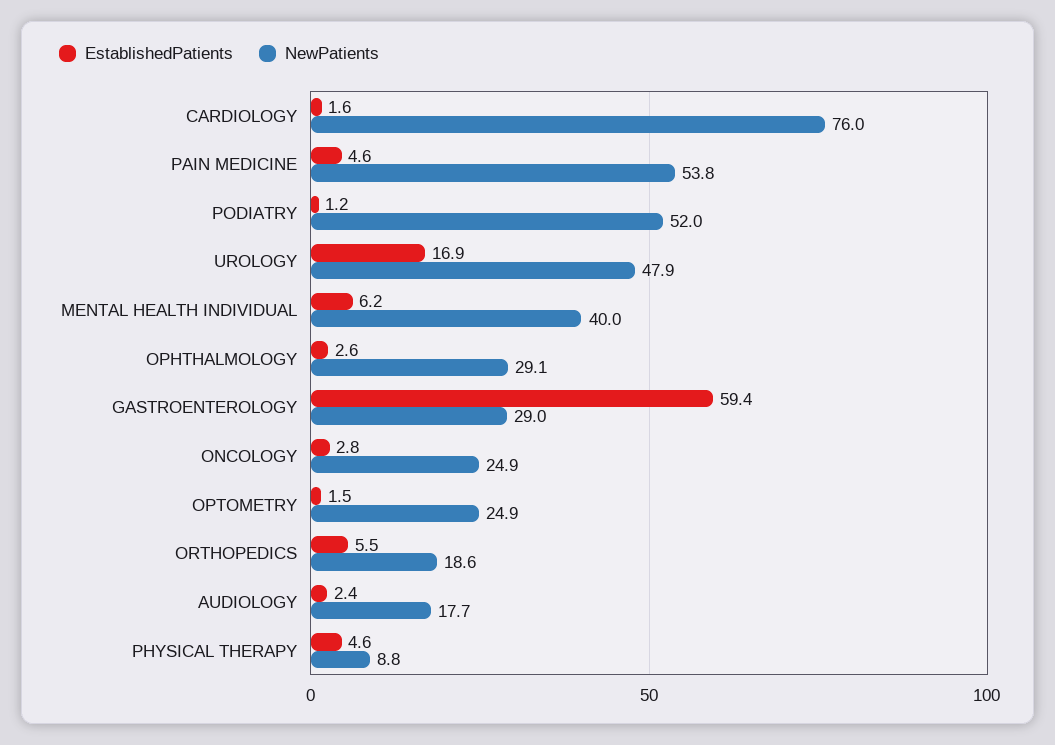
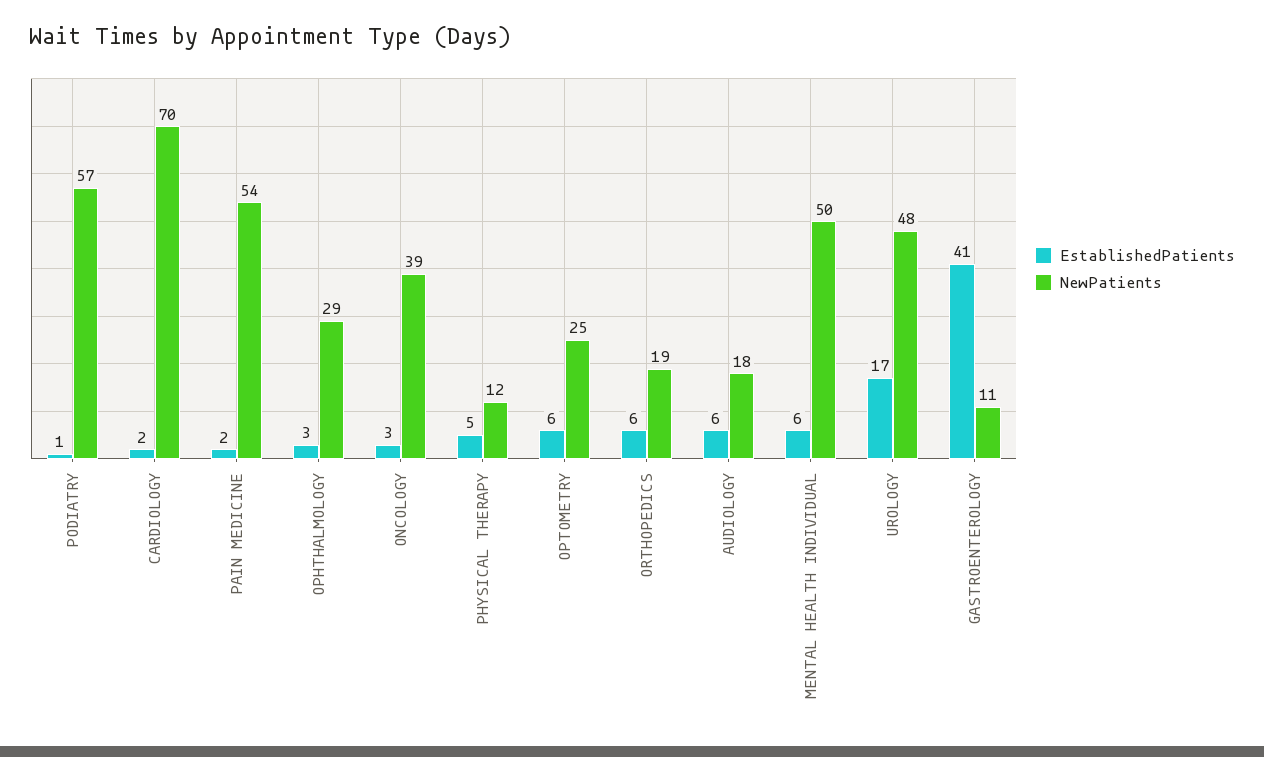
  {
    "EstablishedPatients": {
      "CARDIOLOGY": 1.6,
-     "PAIN MEDICINE": 4.6,
+     "PAIN MEDICINE": 2,
      "PODIATRY": 1.2,
      "UROLOGY": 16.9,
      "MENTAL HEALTH INDIVIDUAL": 6.2,
      "OPHTHALMOLOGY": 2.6,
-     "GASTROENTEROLOGY": 59.4,
+     "GASTROENTEROLOGY": 41,
      "ONCOLOGY": 2.8,
-     "OPTOMETRY": 1.5,
+     "OPTOMETRY": 6,
      "ORTHOPEDICS": 5.5,
-     "AUDIOLOGY": 2.4,
+     "AUDIOLOGY": 6,
      "PHYSICAL THERAPY": 4.6
    },
    "NewPatients": {
-     "CARDIOLOGY": 76,
+     "CARDIOLOGY": 70,
      "PAIN MEDICINE": 53.8,
-     "PODIATRY": 52,
+     "PODIATRY": 57,
      "UROLOGY": 47.9,
-     "MENTAL HEALTH INDIVIDUAL": 40,
+     "MENTAL HEALTH INDIVIDUAL": 50,
      "OPHTHALMOLOGY": 29.1,
-     "GASTROENTEROLOGY": 29,
+     "GASTROENTEROLOGY": 11,
-     "ONCOLOGY": 24.9,
+     "ONCOLOGY": 39,
      "OPTOMETRY": 24.9,
      "ORTHOPEDICS": 18.6,
      "AUDIOLOGY": 17.7,
-     "PHYSICAL THERAPY": 8.8
+     "PHYSICAL THERAPY": 12
    }
  }

